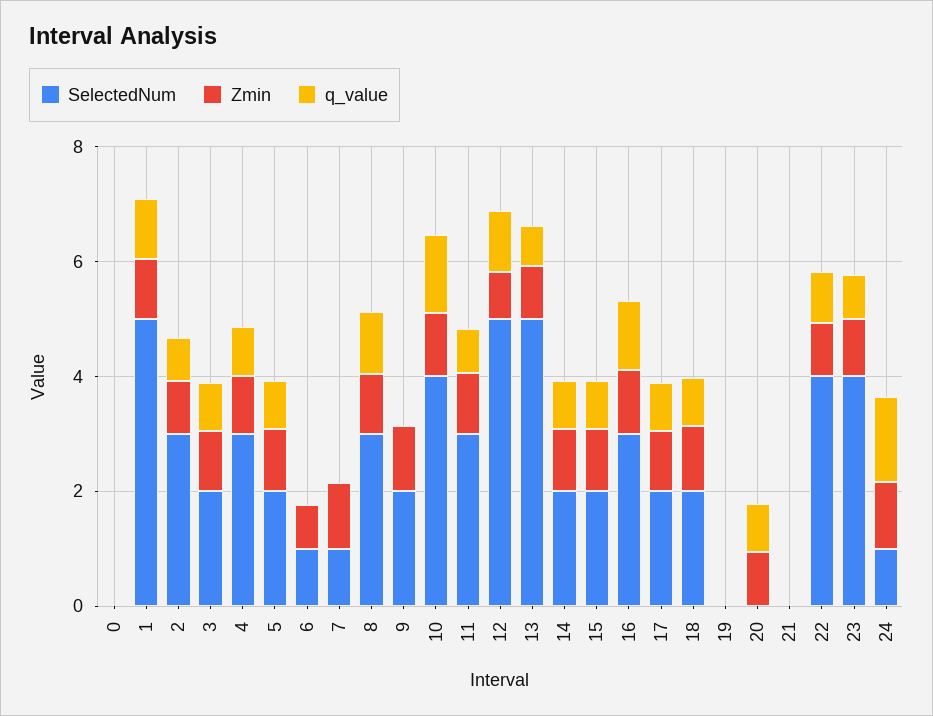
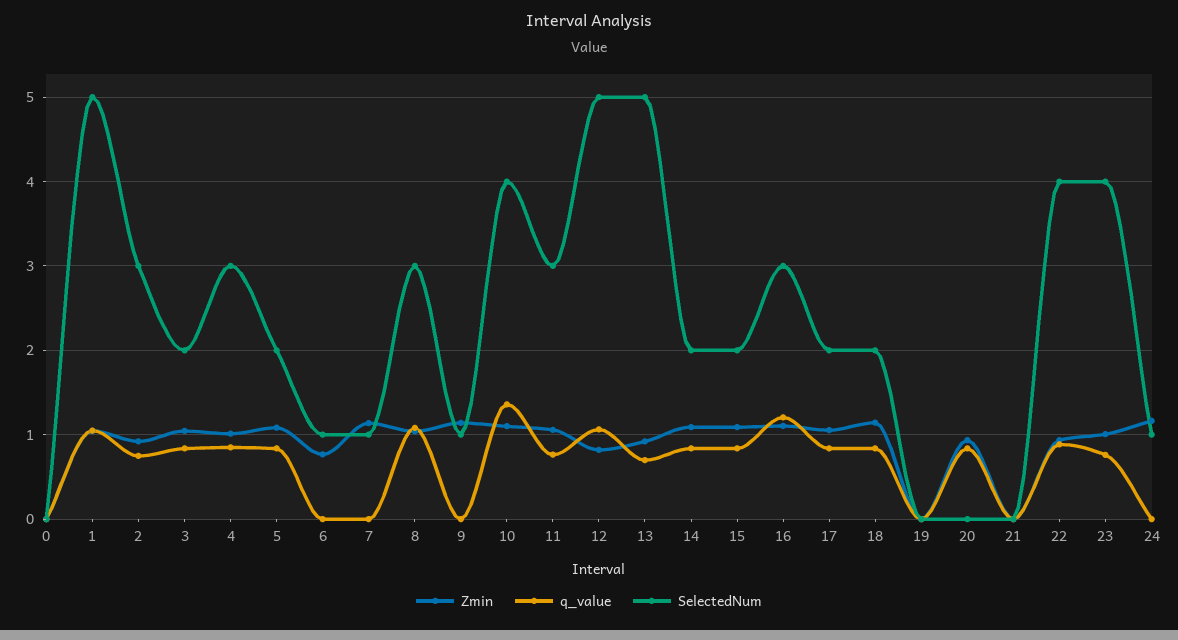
  {
    "SelectedNum": {
      "0": 0,
      "1": 5,
      "2": 3,
      "3": 2,
      "4": 3,
      "5": 2,
      "6": 1,
      "7": 1,
      "8": 3,
-     "9": 2,
+     "9": 1,
      "10": 4,
      "11": 3,
      "12": 5,
      "13": 5,
      "14": 2,
      "15": 2,
      "16": 3,
      "17": 2,
      "18": 2,
      "19": 0,
      "20": 0,
      "21": 0,
      "22": 4,
      "23": 4,
      "24": 1
    },
    "Zmin": {
      "0": 0,
      "1": 1,
      "2": 0.9,
      "3": 1,
      "4": 1,
      "5": 1.1,
      "6": 0.8,
      "7": 1.1,
      "8": 1,
      "9": 1.1,
      "10": 1.1,
      "11": 1.1,
      "12": 0.8,
      "13": 0.9,
      "14": 1.1,
      "15": 1.1,
      "16": 1.1,
      "17": 1.1,
      "18": 1.1,
      "19": 0,
      "20": 0.9,
      "21": 0,
      "22": 0.9,
      "23": 1,
      "24": 1.2
    },
    "q_value": {
      "0": 0,
      "1": 1.1,
      "2": 0.7,
      "3": 0.8,
      "4": 0.9,
      "5": 0.8,
      "6": 0,
      "7": 0,
      "8": 1.1,
      "9": 0,
      "10": 1.4,
      "11": 0.8,
      "12": 1.1,
      "13": 0.7,
      "14": 0.8,
      "15": 0.8,
      "16": 1.2,
      "17": 0.8,
      "18": 0.8,
      "19": 0,
      "20": 0.8,
      "21": 0,
      "22": 0.9,
      "23": 0.8,
-     "24": 1.5
+     "24": 0
    }
  }

